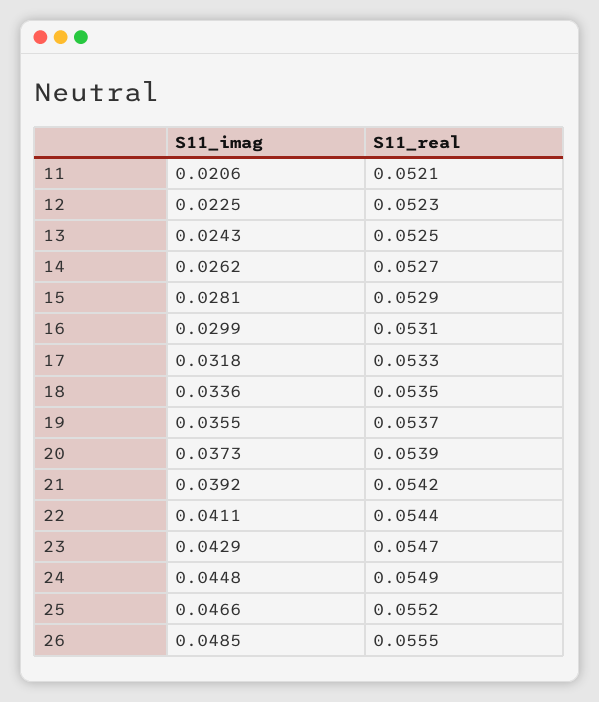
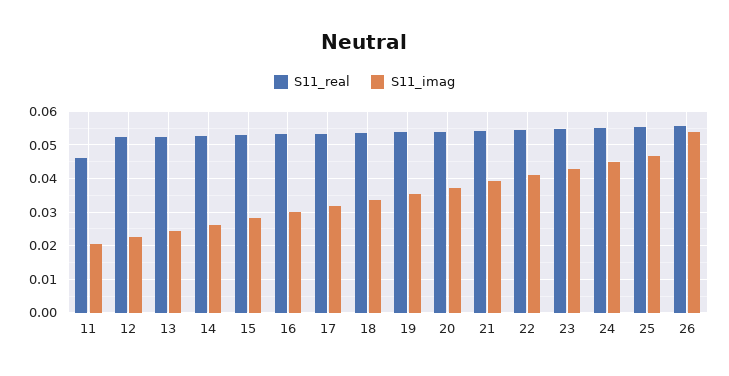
  {
    "S11_imag": {
      "11": 0.0206,
      "12": 0.0225,
      "13": 0.0243,
      "14": 0.0262,
      "15": 0.0281,
      "16": 0.0299,
      "17": 0.0318,
      "18": 0.0336,
      "19": 0.0355,
      "20": 0.0373,
      "21": 0.0392,
      "22": 0.0411,
      "23": 0.0429,
      "24": 0.0448,
      "25": 0.0466,
-     "26": 0.0485
+     "26": 0.054
    },
    "S11_real": {
-     "11": 0.0521,
+     "11": 0.046,
      "12": 0.0523,
      "13": 0.0525,
      "14": 0.0527,
      "15": 0.0529,
      "16": 0.0531,
      "17": 0.0533,
      "18": 0.0535,
      "19": 0.0537,
      "20": 0.0539,
      "21": 0.0542,
      "22": 0.0544,
      "23": 0.0547,
      "24": 0.0549,
      "25": 0.0552,
      "26": 0.0555
    }
  }

